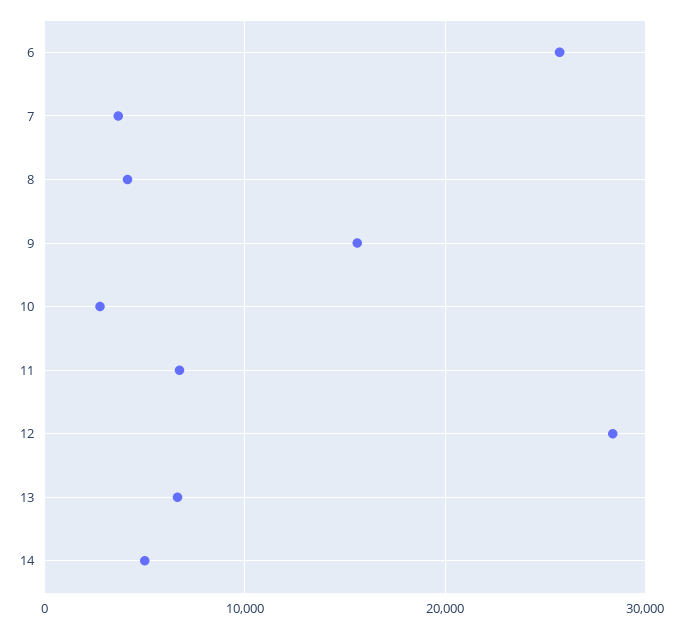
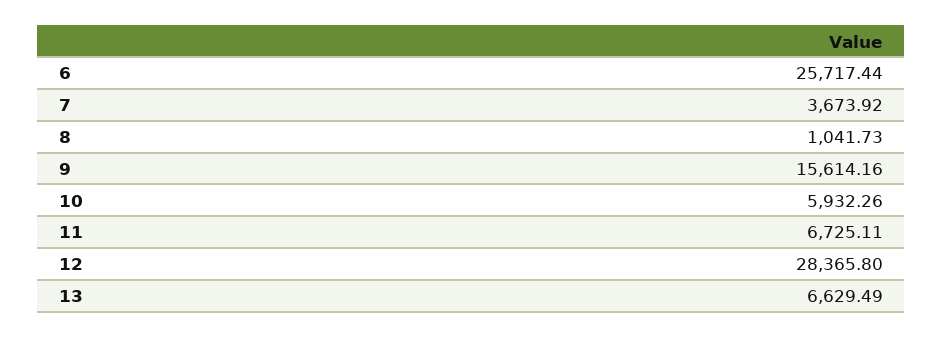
  {
    "6": 25717.44,
    "7": 3673.92,
-   "8": 4000,
+   "8": 1041.73,
    "9": 15614.16,
-   "10": 3000,
+   "10": 5932.26,
    "11": 6725.11,
    "12": 28365.8,
-   "13": 6629.49,
+   "13": 6629.49
-   "14": 5000
  }

